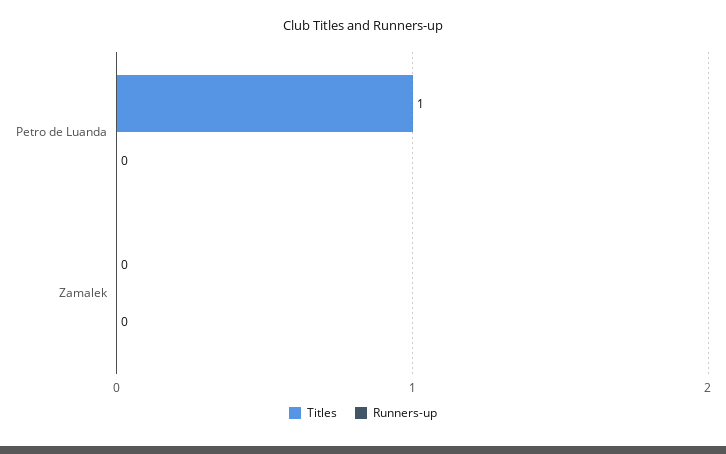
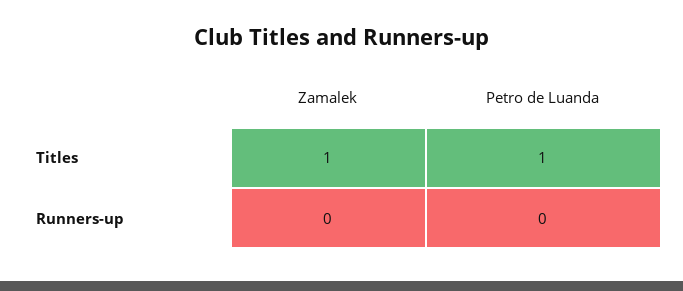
  {
    "Titles": {
      "Petro de Luanda": 1,
-     "Zamalek": 0
+     "Zamalek": 1
    },
    "Runners-up": {
      "Petro de Luanda": 0,
      "Zamalek": 0
    }
  }

